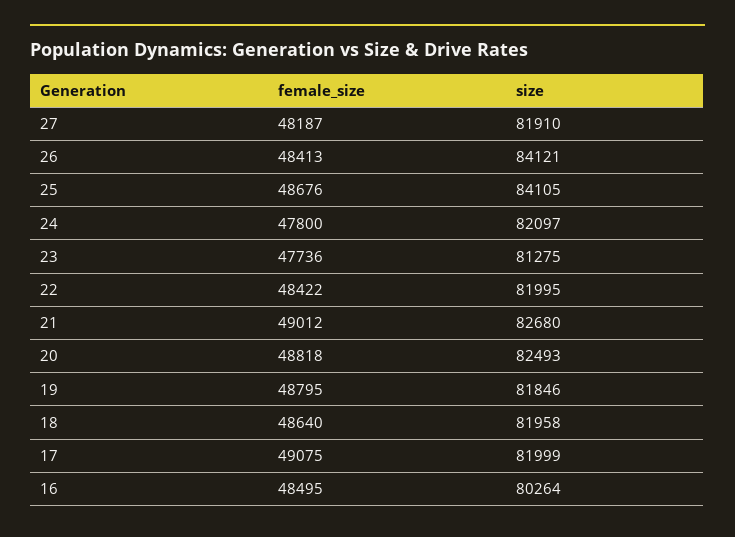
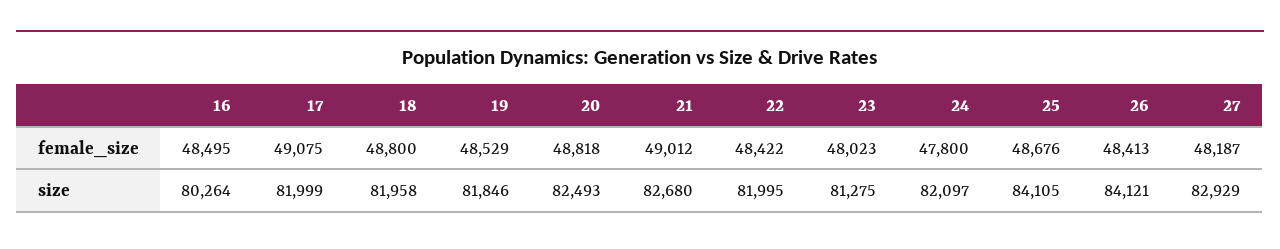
  {
    "female_size": {
      "27": 48187,
      "26": 48413,
      "25": 48676,
      "24": 47800,
-     "23": 47736,
+     "23": 48023,
      "22": 48422,
      "21": 49012,
      "20": 48818,
-     "19": 48795,
+     "19": 48529,
-     "18": 48640,
+     "18": 48800,
      "17": 49075,
      "16": 48495
    },
    "size": {
-     "27": 81910,
+     "27": 82929,
      "26": 84121,
      "25": 84105,
      "24": 82097,
      "23": 81275,
      "22": 81995,
      "21": 82680,
      "20": 82493,
      "19": 81846,
      "18": 81958,
      "17": 81999,
      "16": 80264
    }
  }

